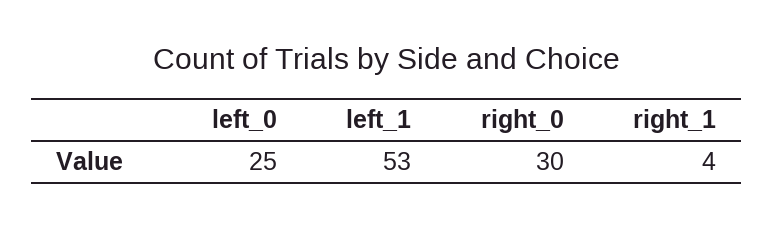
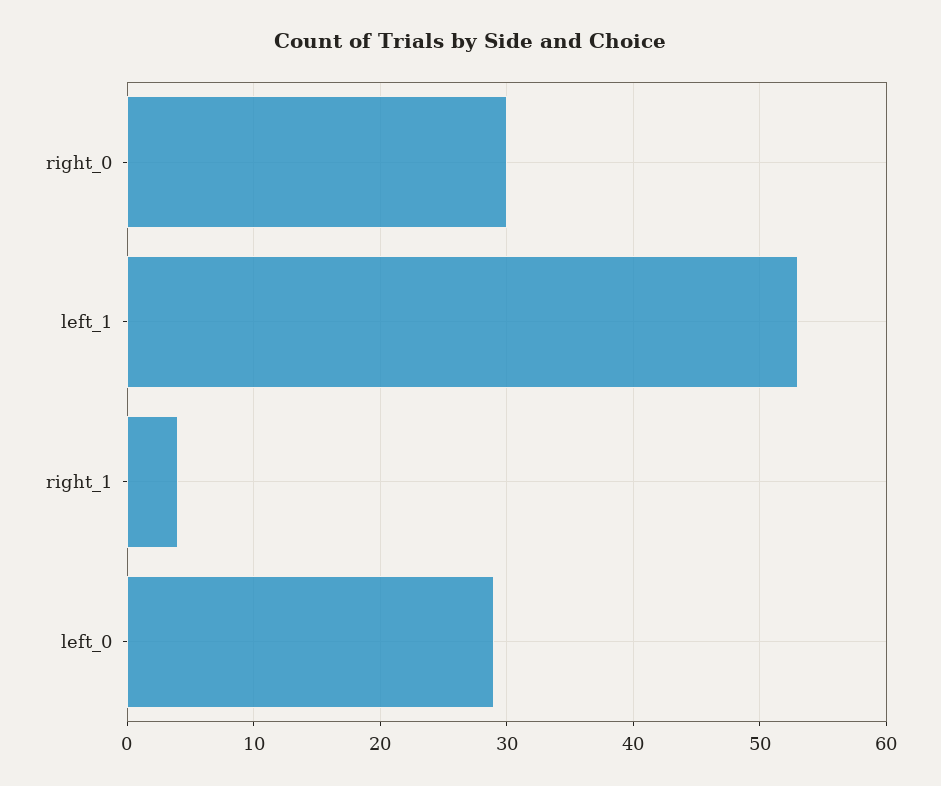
  {
-   "left_0": 25,
+   "left_0": 29,
    "left_1": 53,
    "right_0": 30,
    "right_1": 4
  }

